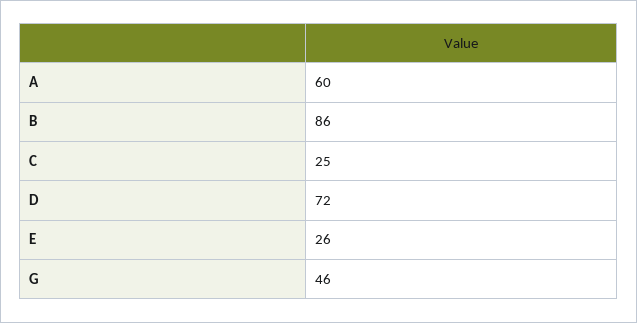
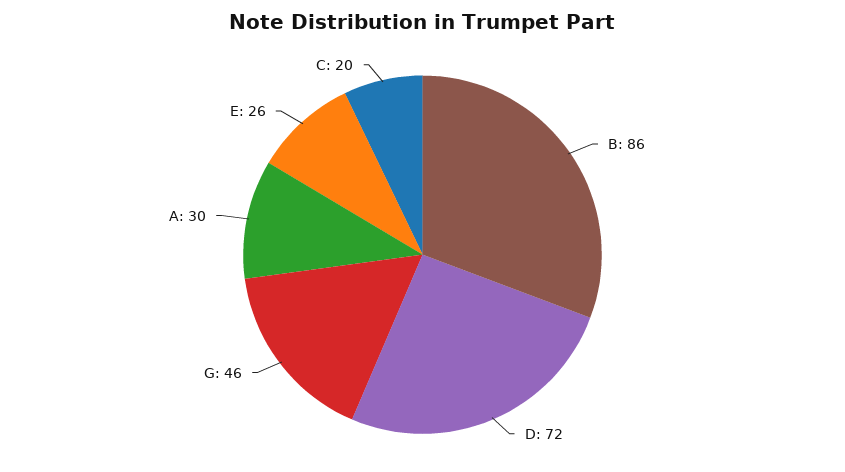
  {
-   "A": 60,
+   "A": 30,
    "B": 86,
-   "C": 25,
+   "C": 20,
    "D": 72,
    "E": 26,
    "G": 46
  }

